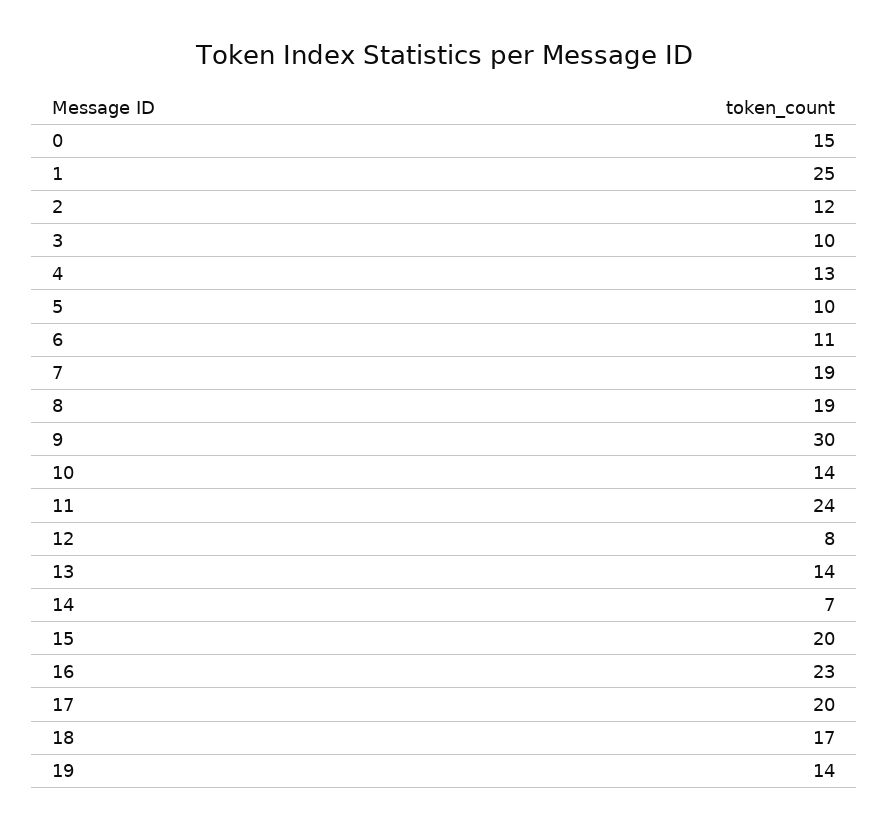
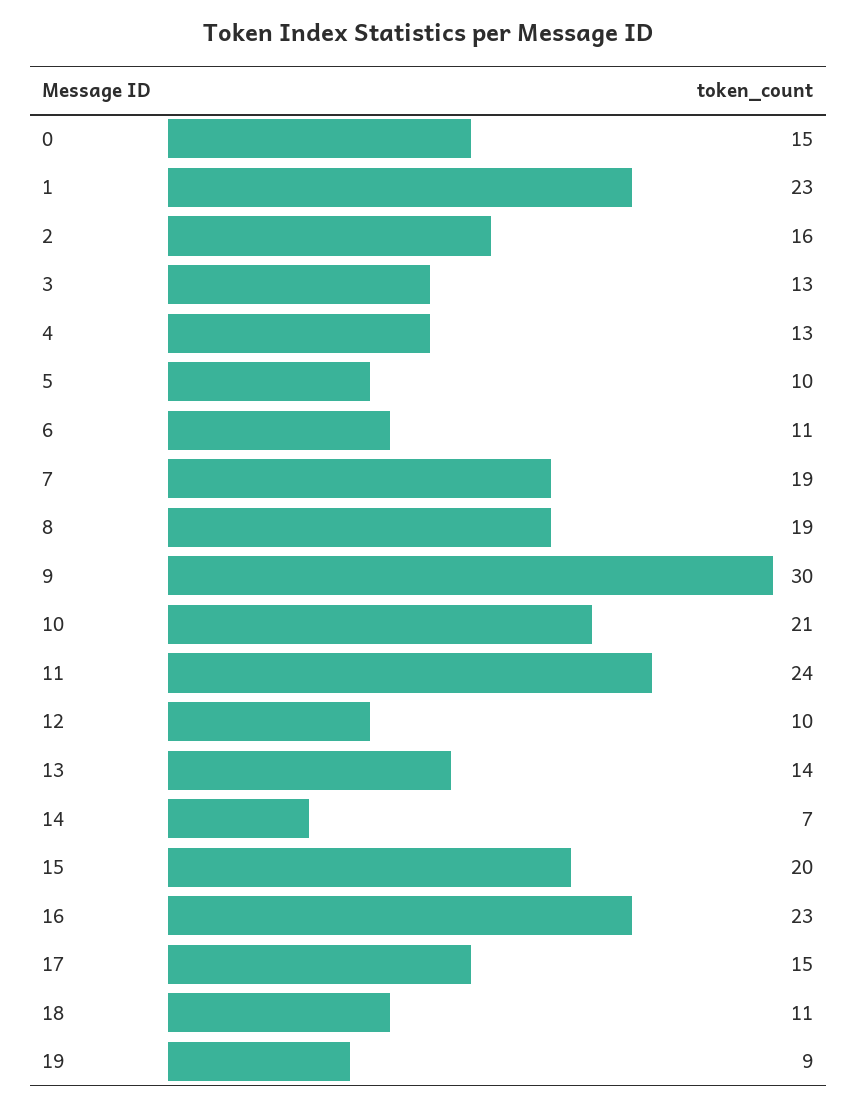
  {
    "0": 15,
-   "1": 25,
+   "1": 23,
-   "2": 12,
+   "2": 16,
-   "3": 10,
+   "3": 13,
    "4": 13,
    "5": 10,
    "6": 11,
    "7": 19,
    "8": 19,
    "9": 30,
-   "10": 14,
+   "10": 21,
    "11": 24,
-   "12": 8,
+   "12": 10,
    "13": 14,
    "14": 7,
    "15": 20,
    "16": 23,
-   "17": 20,
+   "17": 15,
-   "18": 17,
+   "18": 11,
-   "19": 14
+   "19": 9
  }

